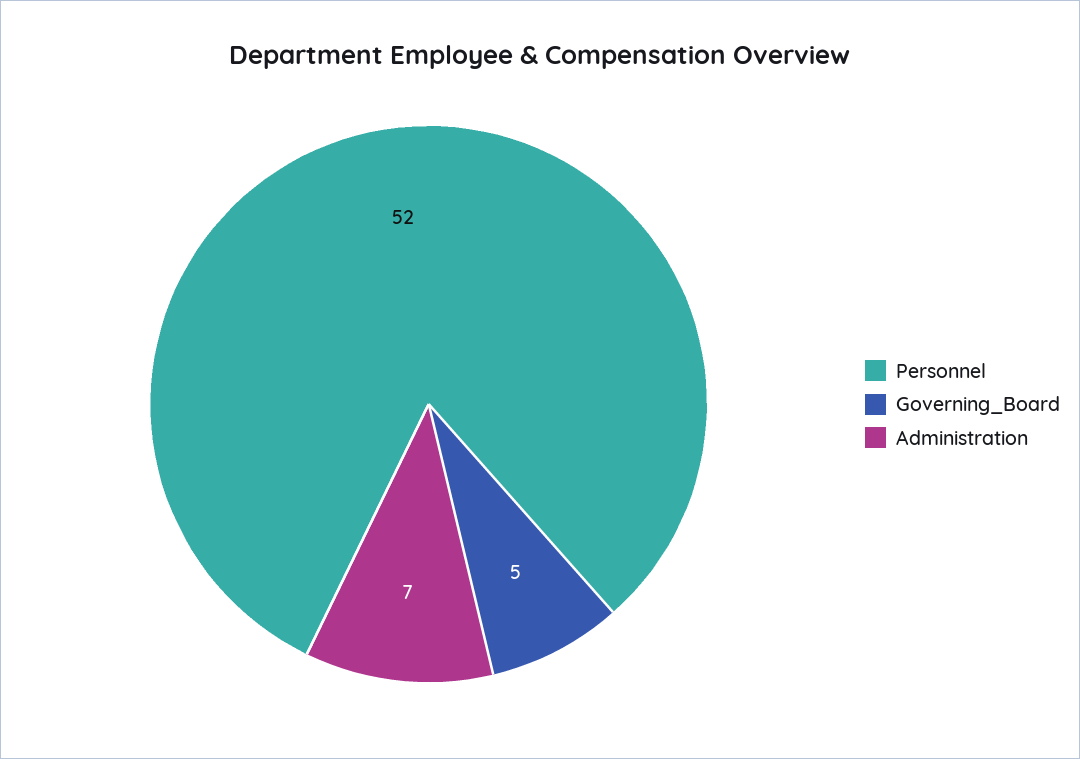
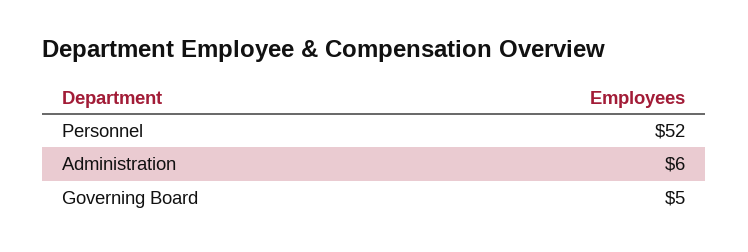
  {
    "Personnel": 52,
    "Governing_Board": 5,
-   "Administration": 7
+   "Administration": 6
  }

